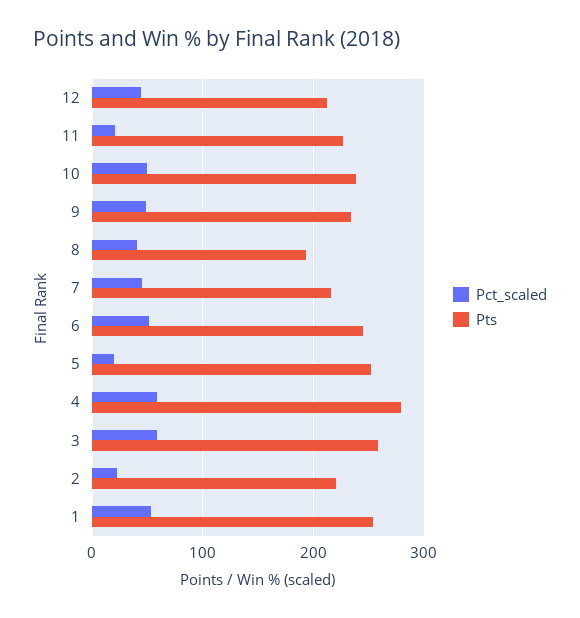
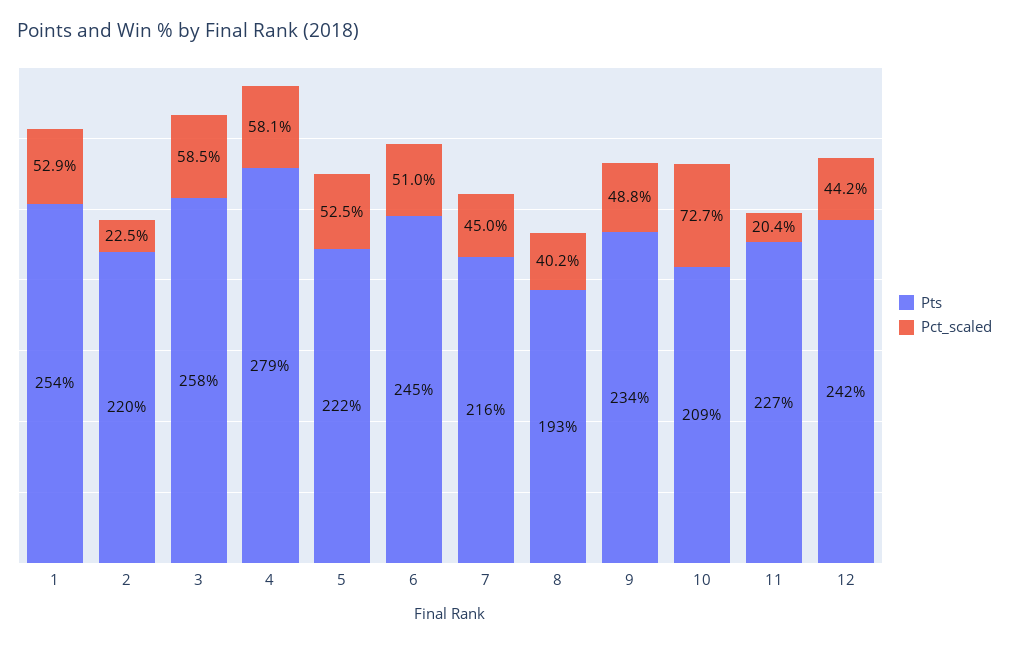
  {
    "Pct_scaled": {
      "12": 44.2,
      "11": 20.4,
-     "10": 50,
+     "10": 72.7,
      "9": 48.8,
      "8": 40.2,
      "7": 45,
      "6": 51,
-     "5": 20,
+     "5": 52.5,
      "4": 58.1,
      "3": 58.5,
      "2": 22.5,
      "1": 52.9
    },
    "Pts": {
-     "12": 210,
+     "12": 242,
      "11": 227,
-     "10": 240,
+     "10": 209,
      "9": 234,
      "8": 193,
      "7": 216,
      "6": 245,
-     "5": 250,
+     "5": 222,
      "4": 279,
      "3": 258,
      "2": 220,
      "1": 254
    }
  }

